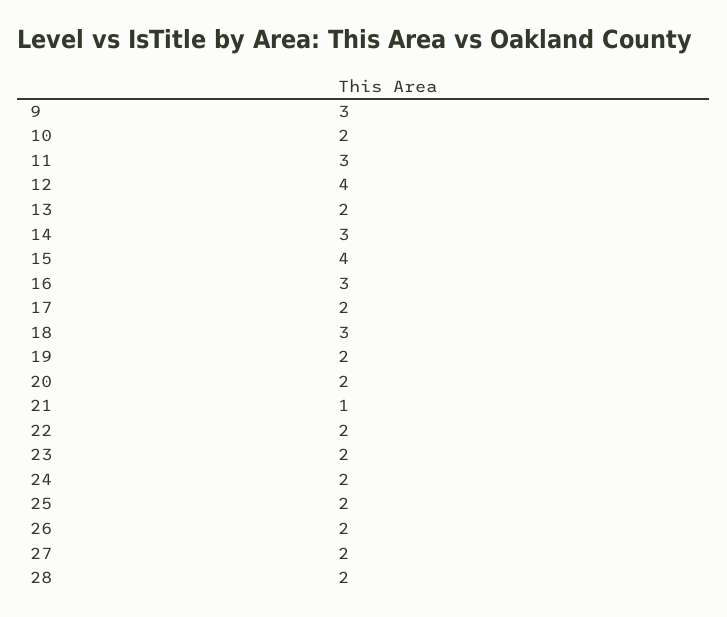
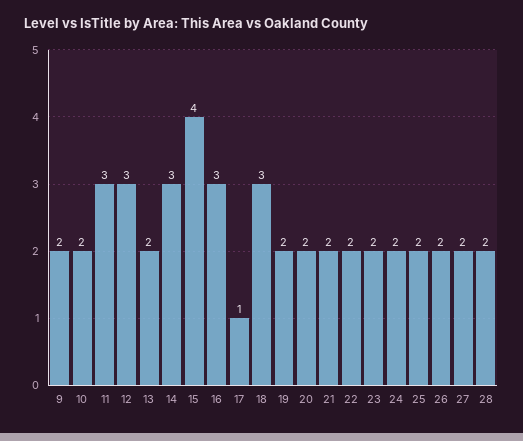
  {
-   "9": 3,
+   "9": 2,
    "10": 2,
    "11": 3,
-   "12": 4,
+   "12": 3,
    "13": 2,
    "14": 3,
    "15": 4,
    "16": 3,
-   "17": 2,
+   "17": 1,
    "18": 3,
    "19": 2,
    "20": 2,
-   "21": 1,
+   "21": 2,
    "22": 2,
    "23": 2,
    "24": 2,
    "25": 2,
    "26": 2,
    "27": 2,
    "28": 2
  }

